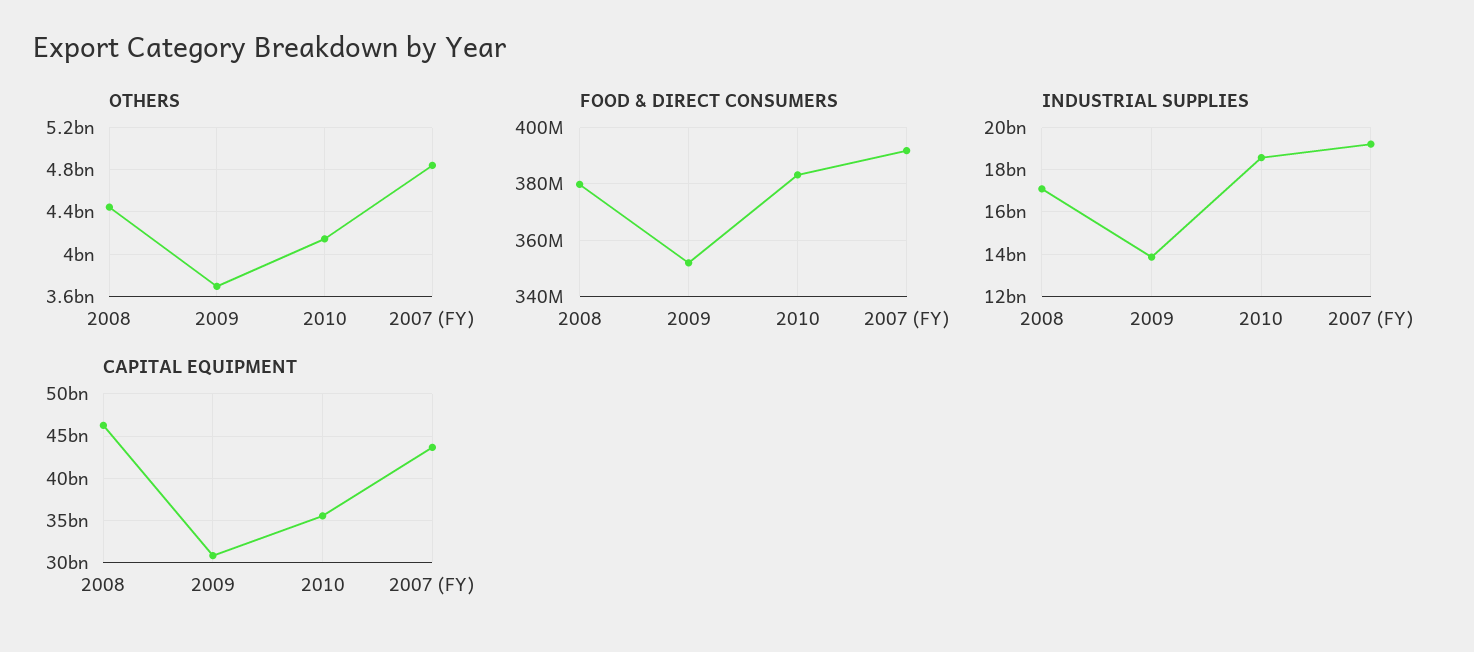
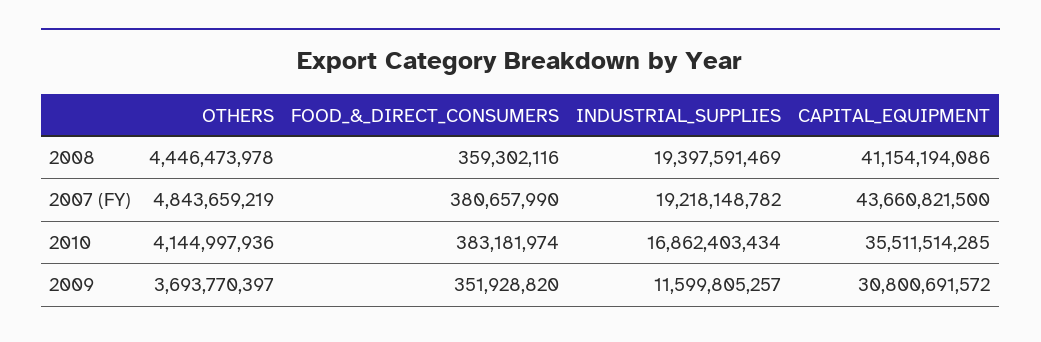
  {
    "OTHERS": {
      "2008": 4446473978,
      "2009": 3693770397,
      "2010": 4144997936,
      "2007 (FY)": 4843659219
    },
    "FOOD & DIRECT CONSUMERS": {
-     "2008": 380000000,
+     "2008": 359302116,
      "2009": 351928820,
      "2010": 383181974,
-     "2007 (FY)": 392500000
+     "2007 (FY)": 380657990
    },
    "INDUSTRIAL SUPPLIES": {
-     "2008": 17000000000,
+     "2008": 19397591469,
-     "2009": 14000000000,
+     "2009": 11599805257,
-     "2010": 18500000000,
+     "2010": 16862403434,
      "2007 (FY)": 19218148782
    },
    "CAPITAL EQUIPMENT": {
-     "2008": 46000000000,
+     "2008": 41154194086,
      "2009": 30800691572,
      "2010": 35511514285,
      "2007 (FY)": 43660821500
    }
  }

